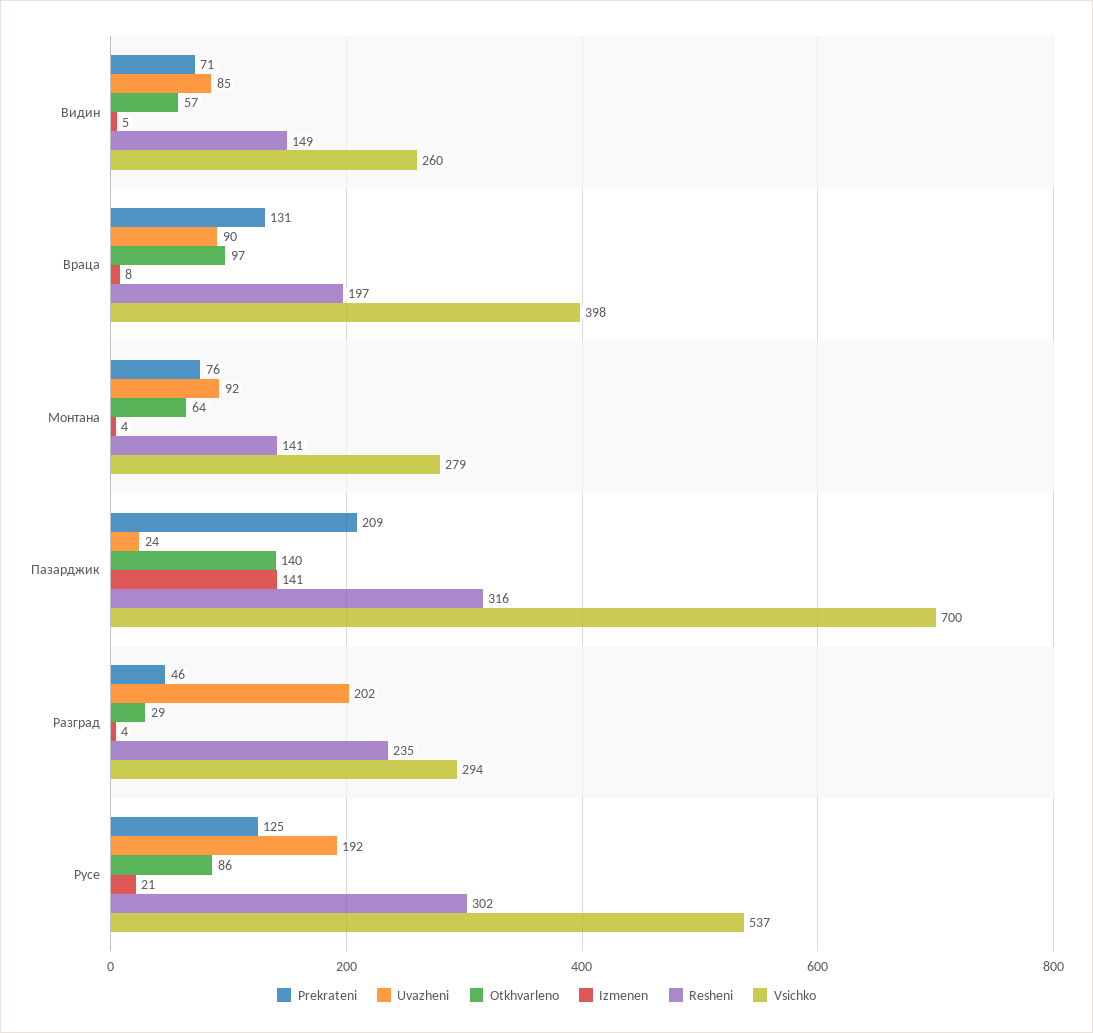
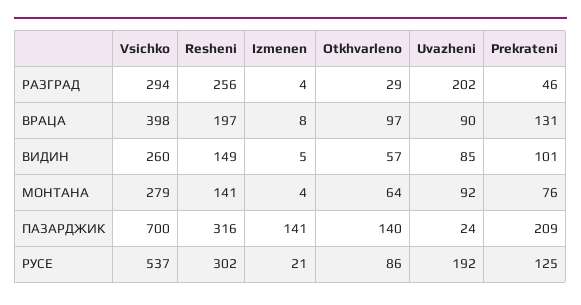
  {
    "Prekrateni": {
-     "Видин": 71,
+     "Видин": 101,
      "Враца": 131,
      "Монтана": 76,
      "Пазарджик": 209,
      "Разград": 46,
      "Русе": 125
    },
    "Uvazheni": {
      "Видин": 85,
      "Враца": 90,
      "Монтана": 92,
      "Пазарджик": 24,
      "Разград": 202,
      "Русе": 192
    },
    "Otkhvarleno": {
      "Видин": 57,
      "Враца": 97,
      "Монтана": 64,
      "Пазарджик": 140,
      "Разград": 29,
      "Русе": 86
    },
    "Izmenen": {
      "Видин": 5,
      "Враца": 8,
      "Монтана": 4,
      "Пазарджик": 141,
      "Разград": 4,
      "Русе": 21
    },
    "Resheni": {
      "Видин": 149,
      "Враца": 197,
      "Монтана": 141,
      "Пазарджик": 316,
-     "Разград": 235,
+     "Разград": 256,
      "Русе": 302
    },
    "Vsichko": {
      "Видин": 260,
      "Враца": 398,
      "Монтана": 279,
      "Пазарджик": 700,
      "Разград": 294,
      "Русе": 537
    }
  }

